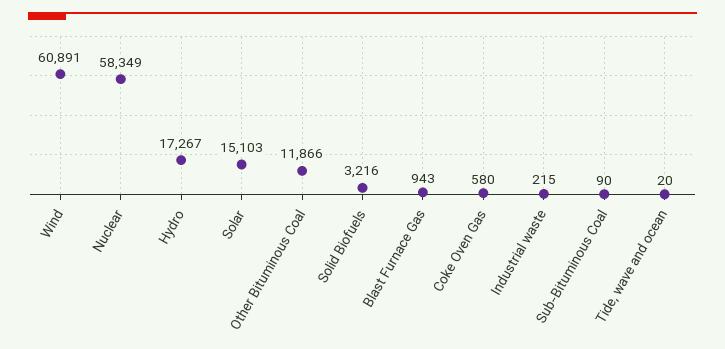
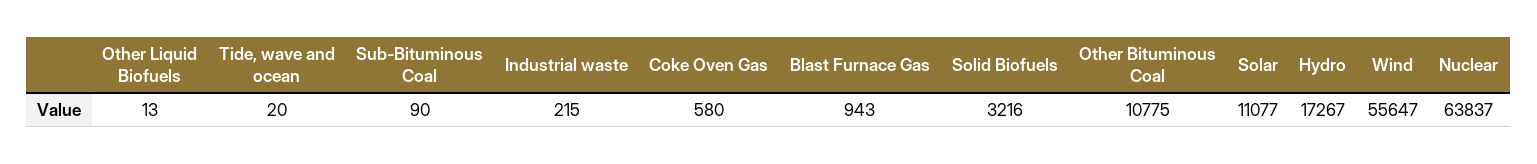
  {
-   "Wind": 60891,
+   "Wind": 55647,
-   "Nuclear": 58349,
+   "Nuclear": 63837,
    "Hydro": 17267,
-   "Solar": 15103,
+   "Solar": 11077,
-   "Other Bituminous Coal": 11866,
+   "Other Bituminous Coal": 10775,
    "Solid Biofuels": 3216,
    "Blast Furnace Gas": 943,
    "Coke Oven Gas": 580,
    "Industrial waste": 215,
    "Sub-Bituminous Coal": 90,
-   "Tide, wave and ocean": 20
+   "Tide, wave and ocean": 20,
+   "Other Liquid Biofuels": 13
  }

